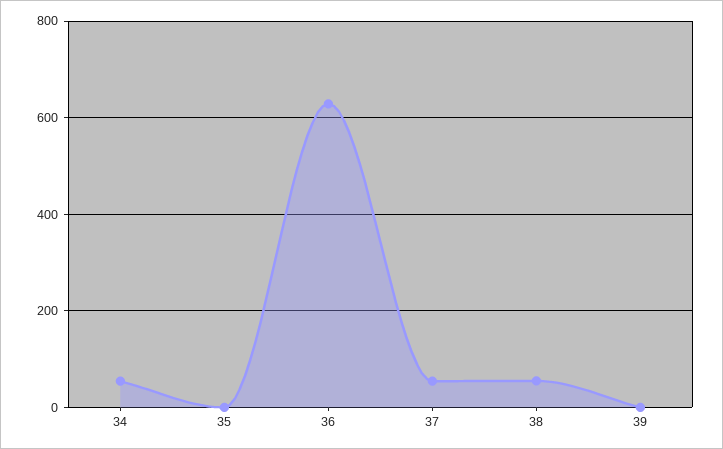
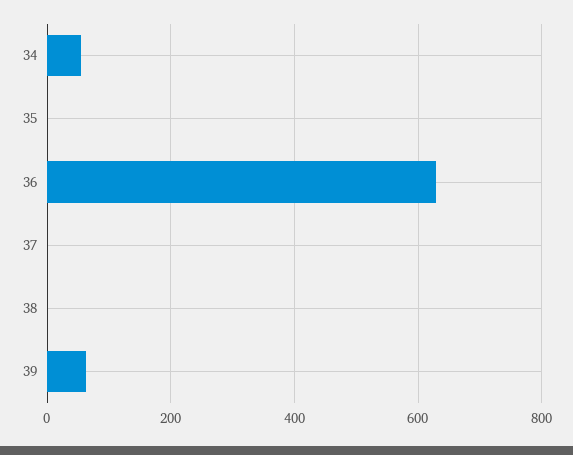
  {
    "34": 60,
    "35": 0,
    "36": 620,
-   "37": 60,
+   "37": 0,
-   "38": 60,
+   "38": 0,
-   "39": 0
+   "39": 60
  }

